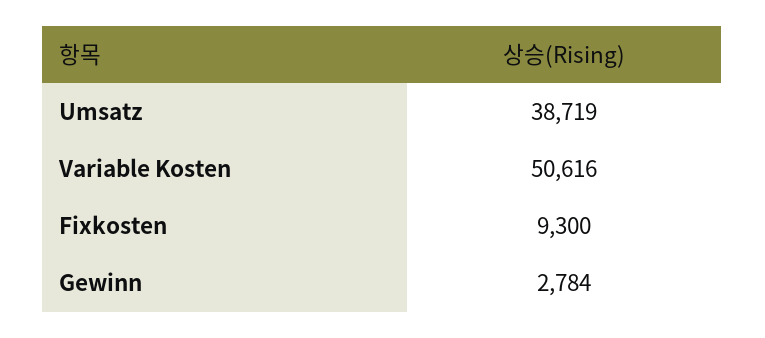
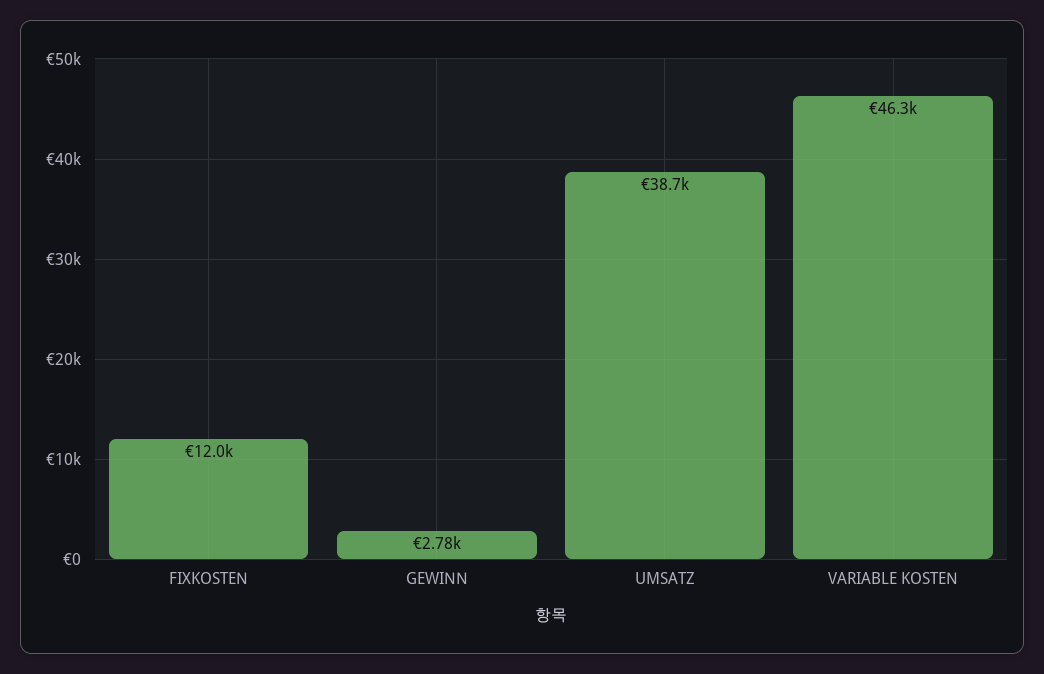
  {
    "Umsatz": 38719,
-   "Variable Kosten": 50616,
+   "Variable Kosten": 46300,
-   "Fixkosten": 9300,
+   "Fixkosten": 12000,
    "Gewinn": 2784
  }

